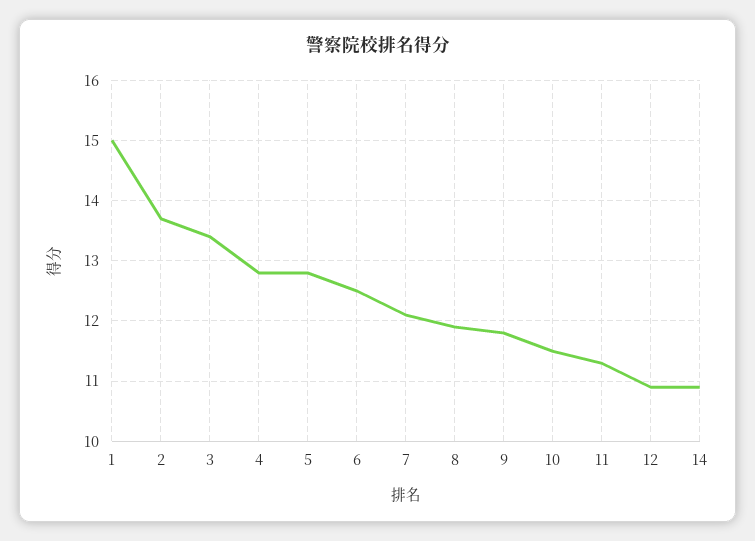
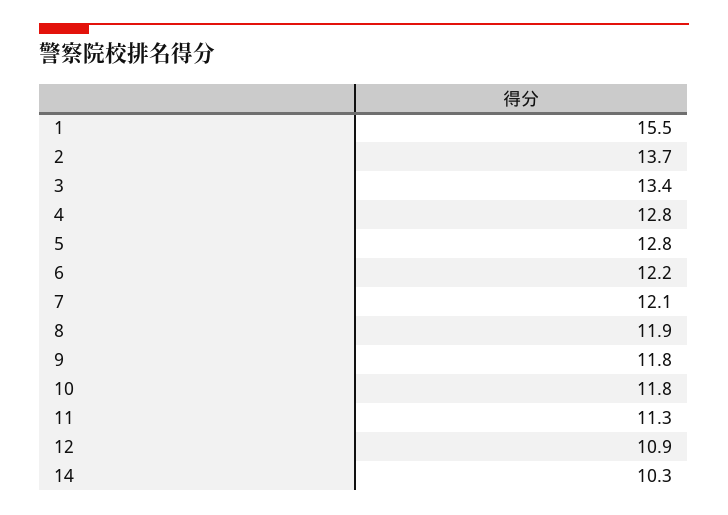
  {
-   "1": 15,
+   "1": 15.5,
    "2": 13.7,
    "3": 13.4,
    "4": 12.8,
    "5": 12.8,
-   "6": 12.5,
+   "6": 12.2,
    "7": 12.1,
    "8": 11.9,
    "9": 11.8,
-   "10": 11.5,
+   "10": 11.8,
    "11": 11.3,
    "12": 10.9,
-   "14": 10.9
+   "14": 10.3
  }

